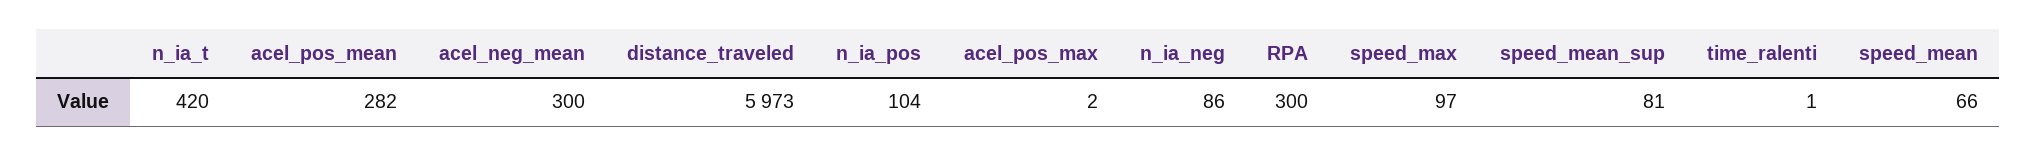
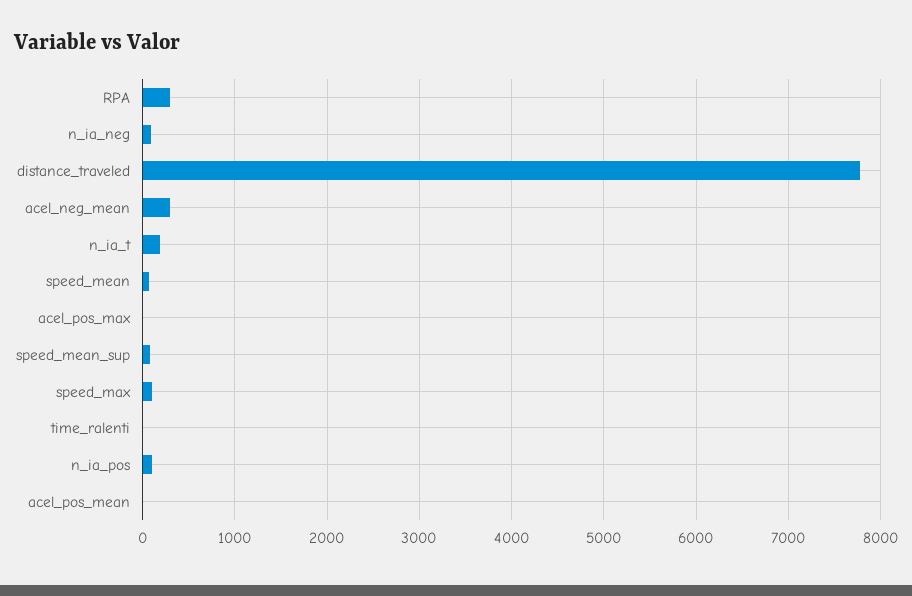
  {
-   "n_ia_t": 420,
+   "n_ia_t": 200,
-   "acel_pos_mean": 282,
+   "acel_pos_mean": 0,
    "acel_neg_mean": 300,
-   "distance_traveled": 5973,
+   "distance_traveled": 7800,
    "n_ia_pos": 104,
    "acel_pos_max": 2,
    "n_ia_neg": 86,
    "RPA": 300,
    "speed_max": 97,
    "speed_mean_sup": 81,
    "time_ralenti": 1,
    "speed_mean": 66
  }

